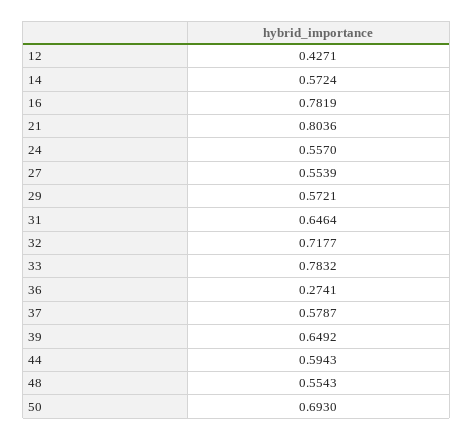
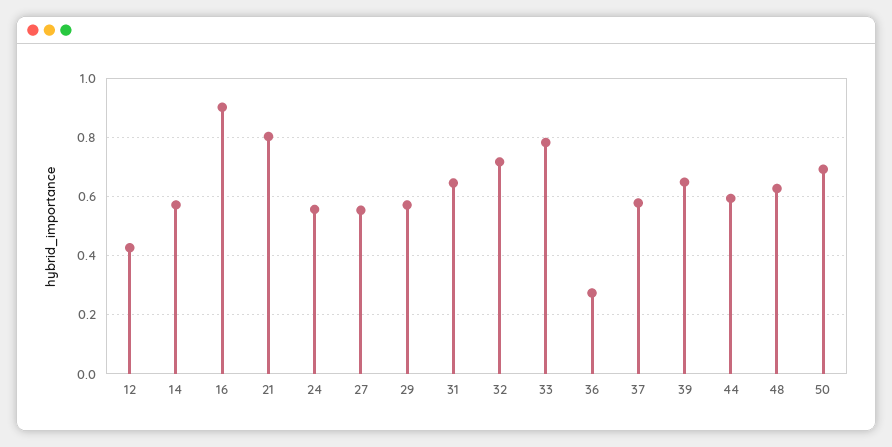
  {
    "12": 0.4271,
    "14": 0.5724,
-   "16": 0.7819,
+   "16": 0.9,
    "21": 0.8036,
    "24": 0.557,
    "27": 0.5539,
    "29": 0.5721,
    "31": 0.6464,
    "32": 0.7177,
    "33": 0.7832,
    "36": 0.2741,
    "37": 0.5787,
    "39": 0.6492,
    "44": 0.5943,
-   "48": 0.5543,
+   "48": 0.625,
    "50": 0.693
  }

